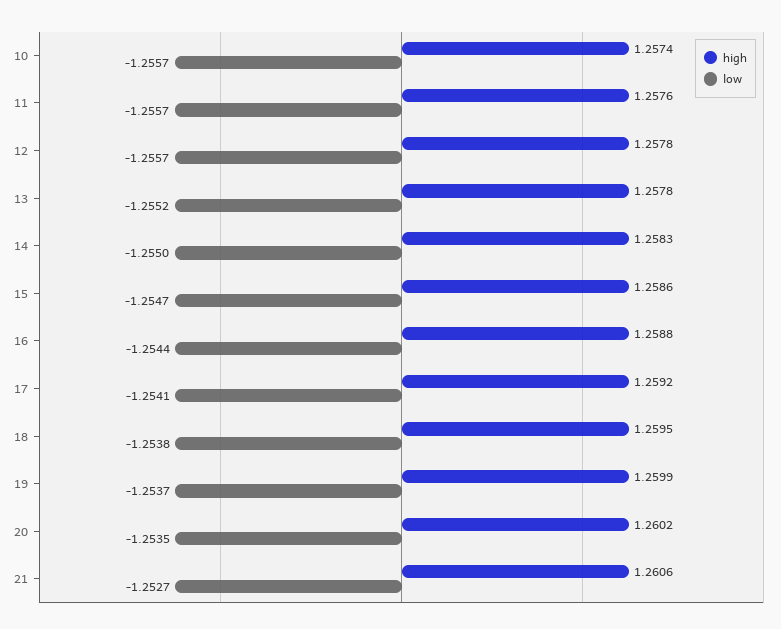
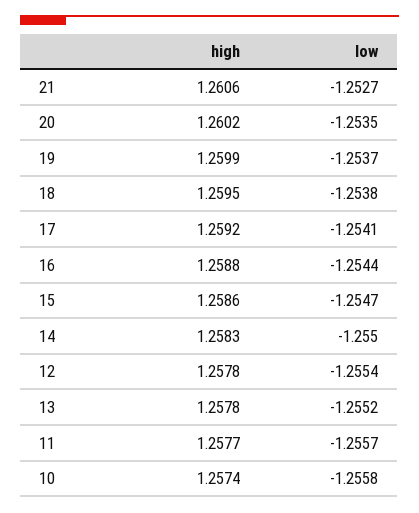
  {
    "high": {
      "10": 1.2574,
-     "11": 1.2576,
+     "11": 1.2577,
      "12": 1.2578,
      "13": 1.2578,
      "14": 1.2583,
      "15": 1.2586,
      "16": 1.2588,
      "17": 1.2592,
      "18": 1.2595,
      "19": 1.2599,
      "20": 1.2602,
      "21": 1.2606
    },
    "low": {
-     "10": -1.2557,
+     "10": -1.2558,
      "11": -1.2557,
-     "12": -1.2557,
+     "12": -1.2554,
      "13": -1.2552,
      "14": -1.255,
      "15": -1.2547,
      "16": -1.2544,
      "17": -1.2541,
      "18": -1.2538,
      "19": -1.2537,
      "20": -1.2535,
      "21": -1.2527
    }
  }

